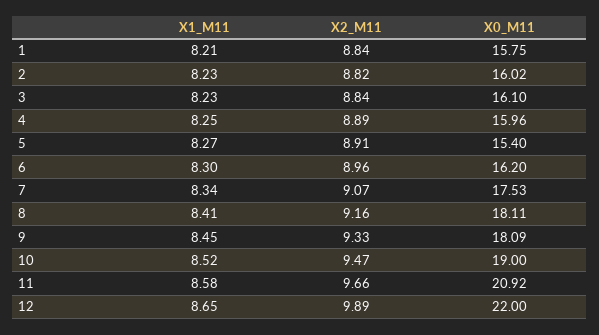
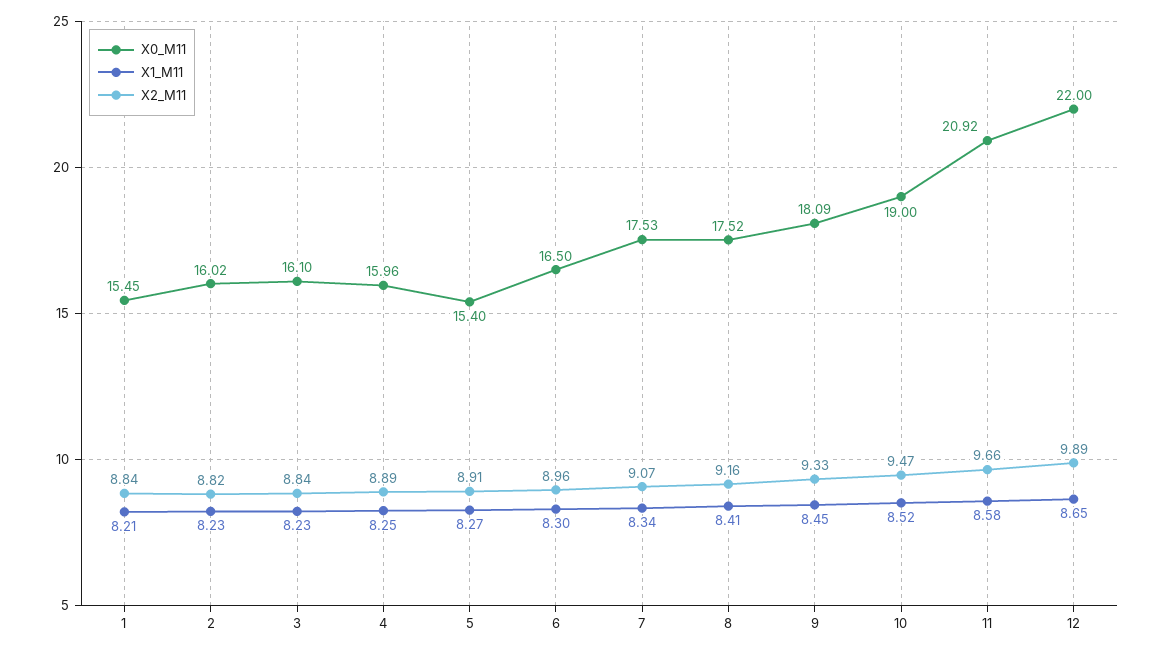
  {
    "X1_M11": {
      "1": 8.21,
      "2": 8.23,
      "3": 8.23,
      "4": 8.25,
      "5": 8.27,
      "6": 8.3,
      "7": 8.34,
      "8": 8.41,
      "9": 8.45,
      "10": 8.52,
      "11": 8.58,
      "12": 8.65
    },
    "X2_M11": {
      "1": 8.84,
      "2": 8.82,
      "3": 8.84,
      "4": 8.89,
      "5": 8.91,
      "6": 8.96,
      "7": 9.07,
      "8": 9.16,
      "9": 9.33,
      "10": 9.47,
      "11": 9.66,
      "12": 9.89
    },
    "X0_M11": {
-     "1": 15.75,
+     "1": 15.45,
      "2": 16.02,
      "3": 16.1,
      "4": 15.96,
      "5": 15.4,
-     "6": 16.2,
+     "6": 16.5,
      "7": 17.53,
-     "8": 18.11,
+     "8": 17.52,
      "9": 18.09,
      "10": 19,
      "11": 20.92,
      "12": 22
    }
  }

